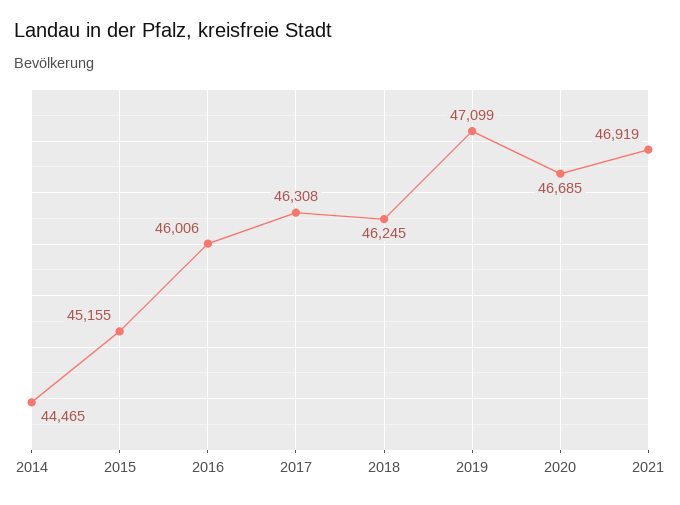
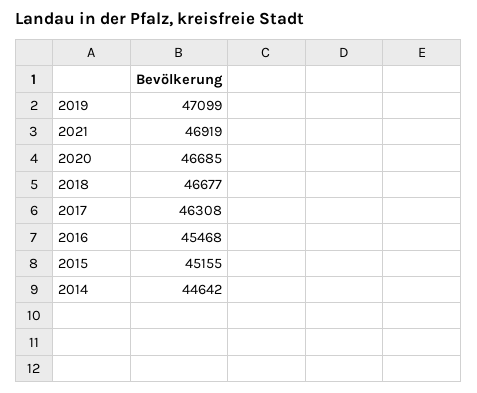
  {
-   "2014": 44465,
+   "2014": 44642,
    "2015": 45155,
-   "2016": 46006,
+   "2016": 45468,
    "2017": 46308,
-   "2018": 46245,
+   "2018": 46677,
    "2019": 47099,
    "2020": 46685,
    "2021": 46919
  }

